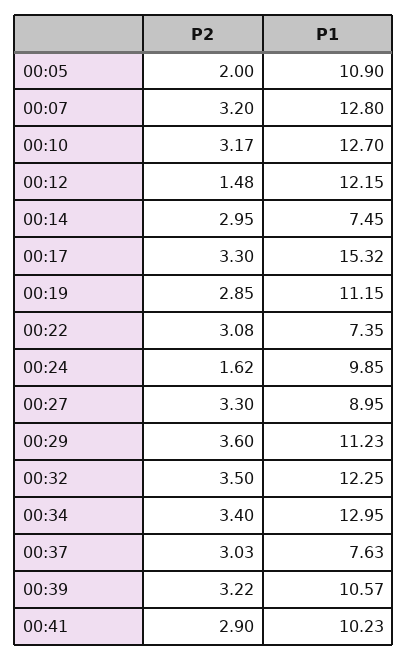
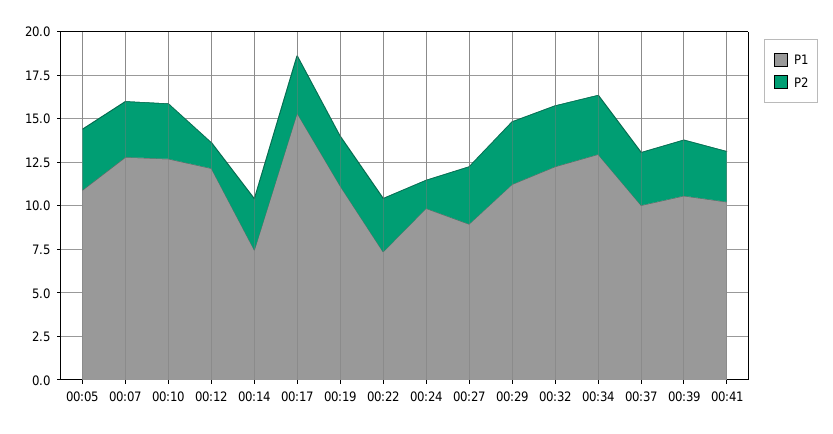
  {
    "P2": {
-     "00:05": 2,
+     "00:05": 3.5,
      "00:07": 3.2,
      "00:10": 3.17,
      "00:12": 1.48,
      "00:14": 2.95,
      "00:17": 3.3,
      "00:19": 2.85,
      "00:22": 3.08,
      "00:24": 1.62,
      "00:27": 3.3,
      "00:29": 3.6,
      "00:32": 3.5,
      "00:34": 3.4,
      "00:37": 3.03,
      "00:39": 3.22,
      "00:41": 2.9
    },
    "P1": {
      "00:05": 10.9,
      "00:07": 12.8,
      "00:10": 12.7,
      "00:12": 12.15,
      "00:14": 7.45,
      "00:17": 15.32,
      "00:19": 11.15,
      "00:22": 7.35,
      "00:24": 9.85,
      "00:27": 8.95,
      "00:29": 11.23,
      "00:32": 12.25,
      "00:34": 12.95,
-     "00:37": 7.63,
+     "00:37": 10,
      "00:39": 10.57,
      "00:41": 10.23
    }
  }

